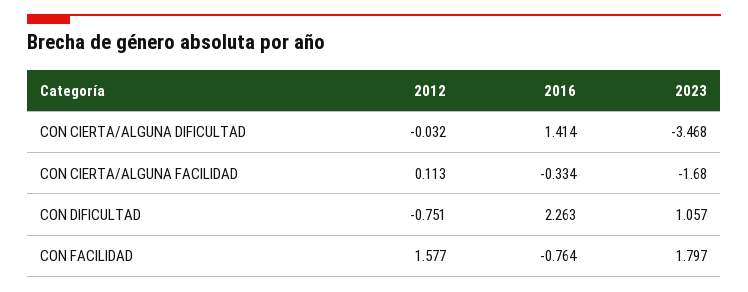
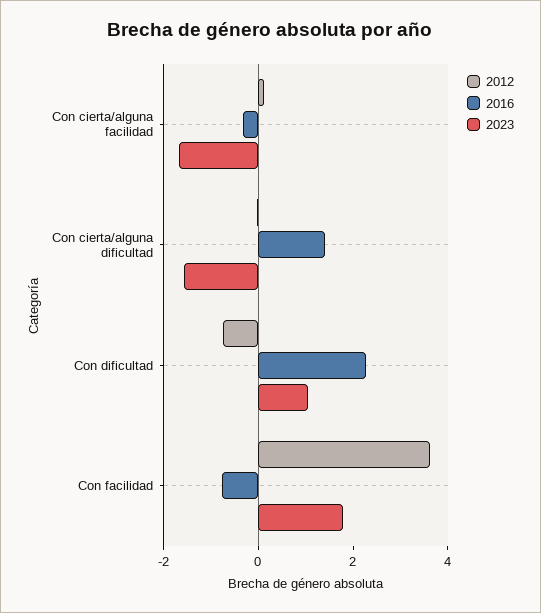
  {
    "2012": {
      "CON CIERTA/ALGUNA DIFICULTAD": -0.032,
      "CON CIERTA/ALGUNA FACILIDAD": 0.113,
      "CON DIFICULTAD": -0.751,
-     "CON FACILIDAD": 1.577
+     "CON FACILIDAD": 3.5
    },
    "2016": {
      "CON CIERTA/ALGUNA DIFICULTAD": 1.414,
      "CON CIERTA/ALGUNA FACILIDAD": -0.334,
      "CON DIFICULTAD": 2.263,
      "CON FACILIDAD": -0.764
    },
    "2023": {
-     "CON CIERTA/ALGUNA DIFICULTAD": -3.468,
+     "CON CIERTA/ALGUNA DIFICULTAD": -1.5,
      "CON CIERTA/ALGUNA FACILIDAD": -1.68,
      "CON DIFICULTAD": 1.057,
      "CON FACILIDAD": 1.797
    }
  }

